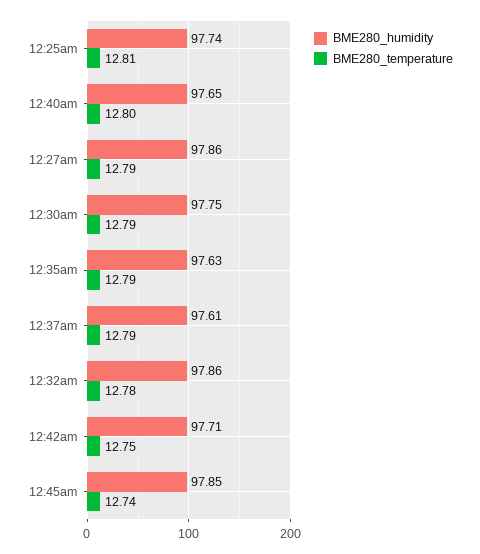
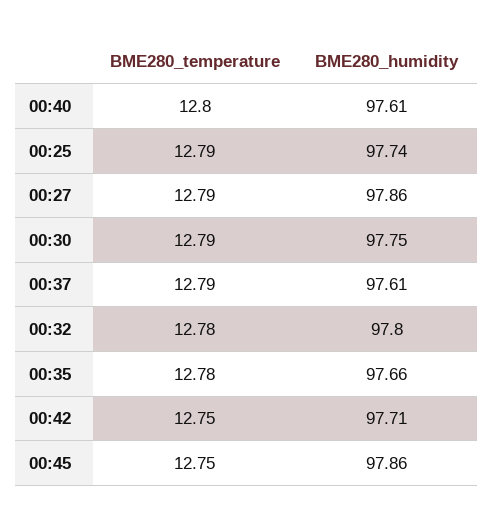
  {
    "BME280_humidity": {
      "12:25am": 97.74,
-     "12:40am": 97.65,
+     "12:40am": 97.61,
      "12:27am": 97.86,
      "12:30am": 97.75,
-     "12:35am": 97.63,
+     "12:35am": 97.66,
      "12:37am": 97.61,
-     "12:32am": 97.86,
+     "12:32am": 97.8,
      "12:42am": 97.71,
-     "12:45am": 97.85
+     "12:45am": 97.86
    },
    "BME280_temperature": {
-     "12:25am": 12.81,
+     "12:25am": 12.79,
      "12:40am": 12.8,
      "12:27am": 12.79,
      "12:30am": 12.79,
-     "12:35am": 12.79,
+     "12:35am": 12.78,
      "12:37am": 12.79,
      "12:32am": 12.78,
      "12:42am": 12.75,
-     "12:45am": 12.74
+     "12:45am": 12.75
    }
  }

